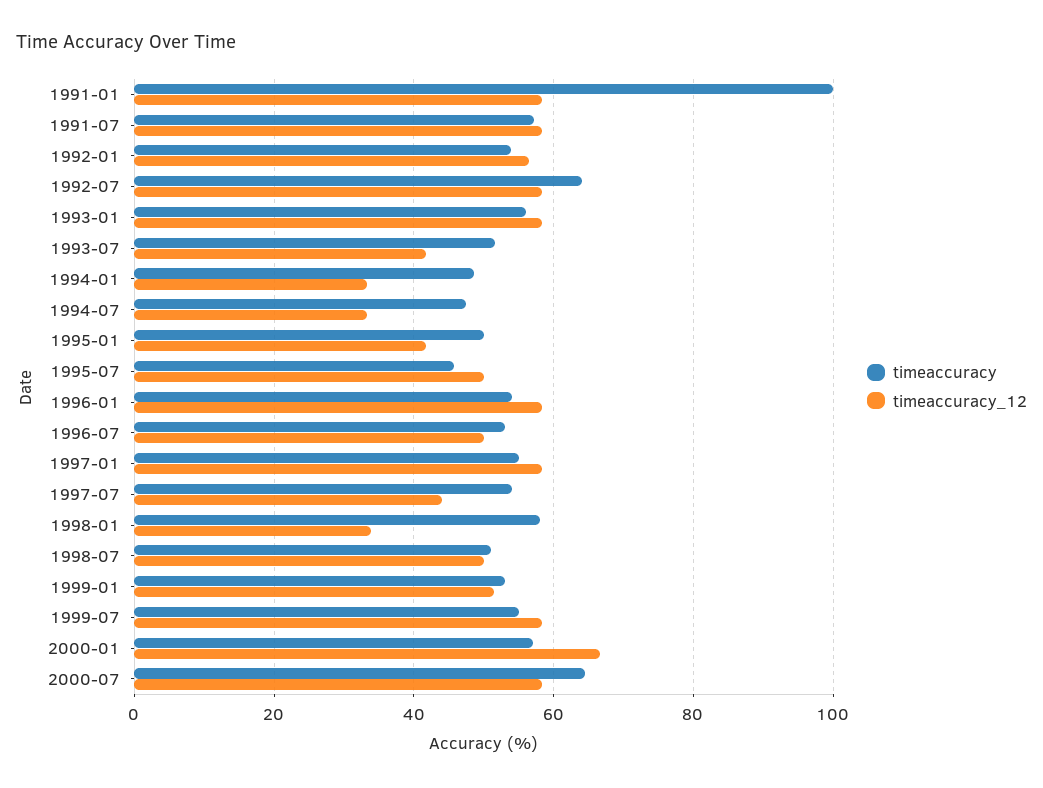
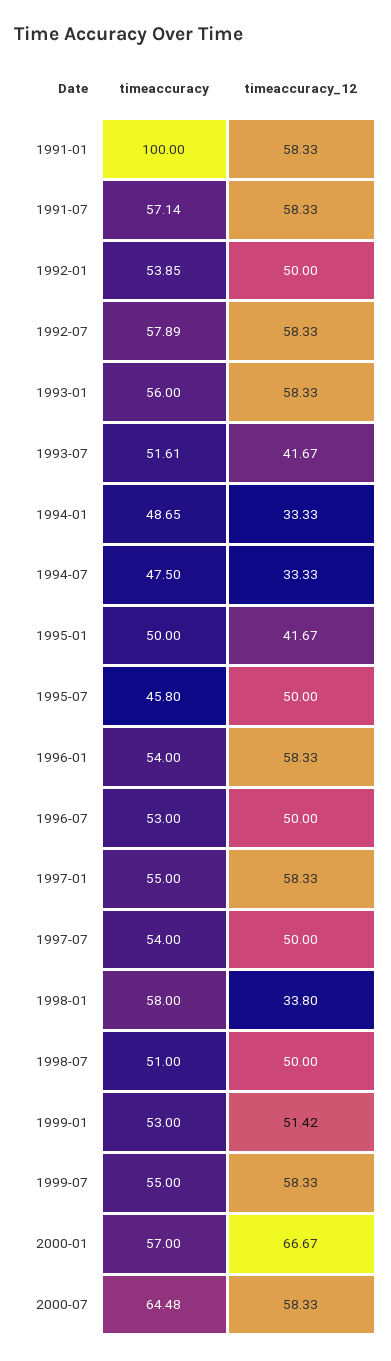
  {
    "timeaccuracy": {
      "1991-01": 100,
      "1991-07": 57.14,
      "1992-01": 53.85,
-     "1992-07": 64,
+     "1992-07": 57.89,
      "1993-01": 56,
      "1993-07": 51.61,
      "1994-01": 48.65,
      "1994-07": 47.5,
      "1995-01": 50,
      "1995-07": 45.8,
      "1996-01": 54,
      "1996-07": 53,
      "1997-01": 55,
      "1997-07": 54,
      "1998-01": 58,
      "1998-07": 51,
      "1999-01": 53,
      "1999-07": 55,
      "2000-01": 57,
      "2000-07": 64.48
    },
    "timeaccuracy_12": {
      "1991-01": 58.33,
      "1991-07": 58.33,
-     "1992-01": 56,
+     "1992-01": 50,
      "1992-07": 58.33,
      "1993-01": 58.33,
      "1993-07": 41.67,
      "1994-01": 33.33,
      "1994-07": 33.33,
      "1995-01": 41.67,
      "1995-07": 50,
      "1996-01": 58.33,
      "1996-07": 50,
      "1997-01": 58.33,
-     "1997-07": 44,
+     "1997-07": 50,
      "1998-01": 33.8,
      "1998-07": 50,
      "1999-01": 51.42,
      "1999-07": 58.33,
      "2000-01": 66.67,
      "2000-07": 58.33
    }
  }

